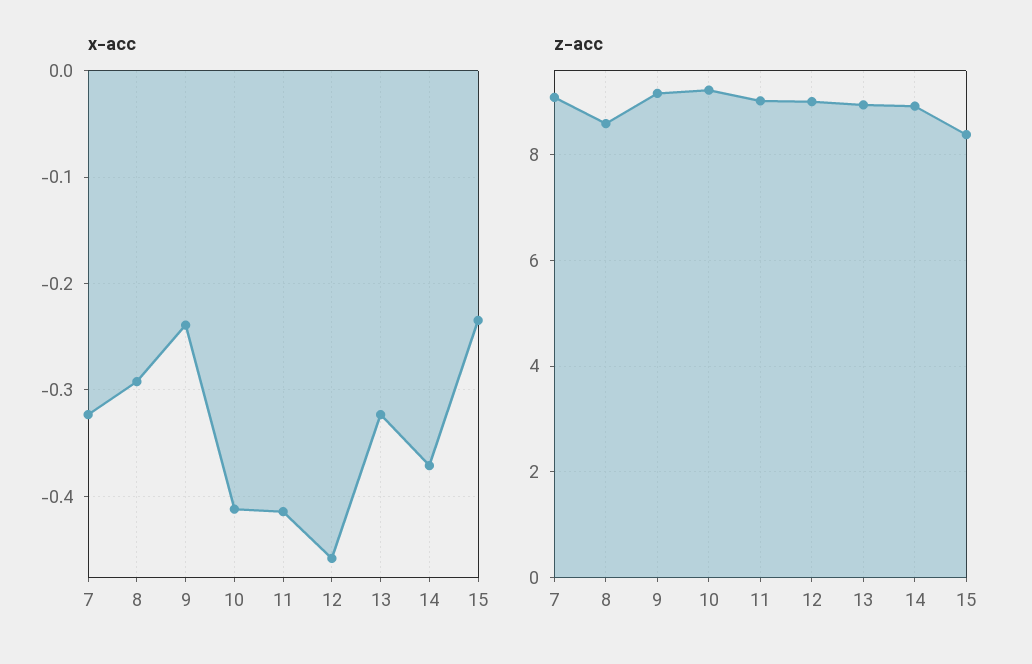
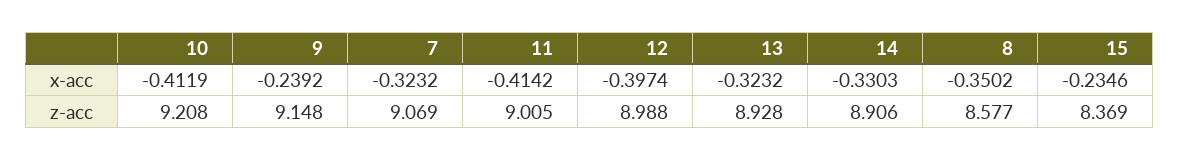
  {
    "x-acc": {
      "7": -0.3232,
-     "8": -0.29,
+     "8": -0.3502,
      "9": -0.2392,
      "10": -0.4119,
      "11": -0.4142,
-     "12": -0.46,
+     "12": -0.3974,
      "13": -0.3232,
-     "14": -0.37,
+     "14": -0.3303,
      "15": -0.2346
    },
    "z-acc": {
      "7": 9.069,
      "8": 8.577,
      "9": 9.148,
      "10": 9.208,
      "11": 9.005,
      "12": 8.988,
      "13": 8.928,
      "14": 8.906,
      "15": 8.369
    }
  }

